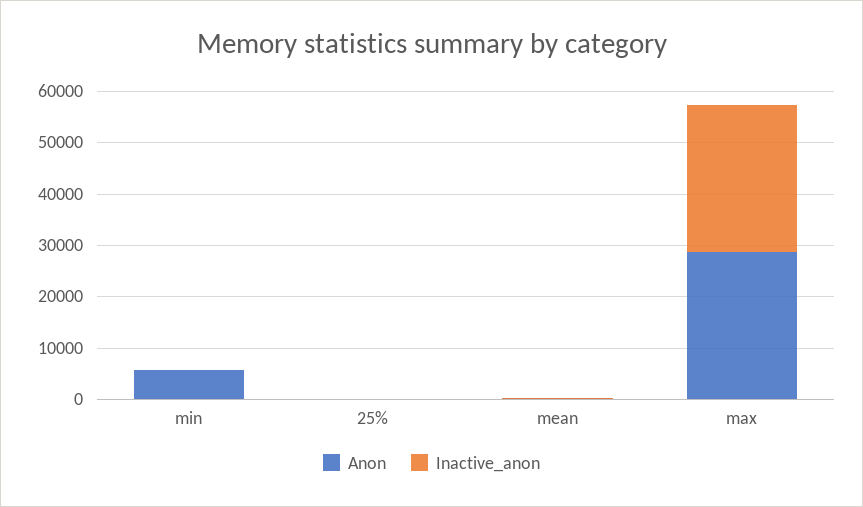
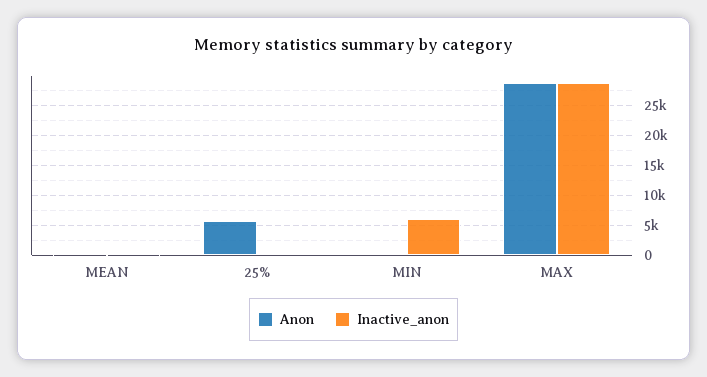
  {
    "Anon": {
-     "min": 6000,
+     "min": 0,
-     "25%": 0,
+     "25%": 6000,
      "mean": 0,
      "max": 29000
    },
    "Inactive_anon": {
-     "min": 0,
+     "min": 6000,
      "25%": 0,
      "mean": 0,
      "max": 29000
    }
  }

